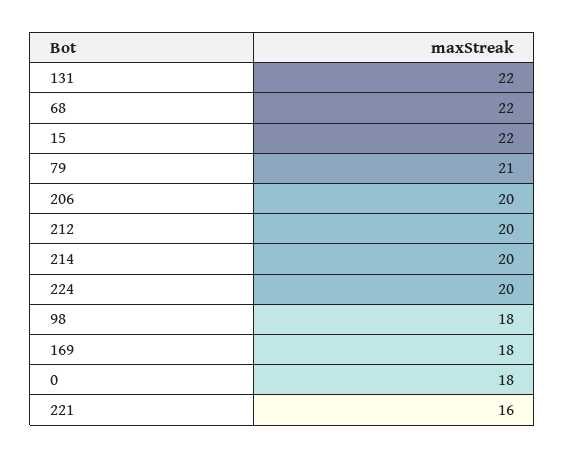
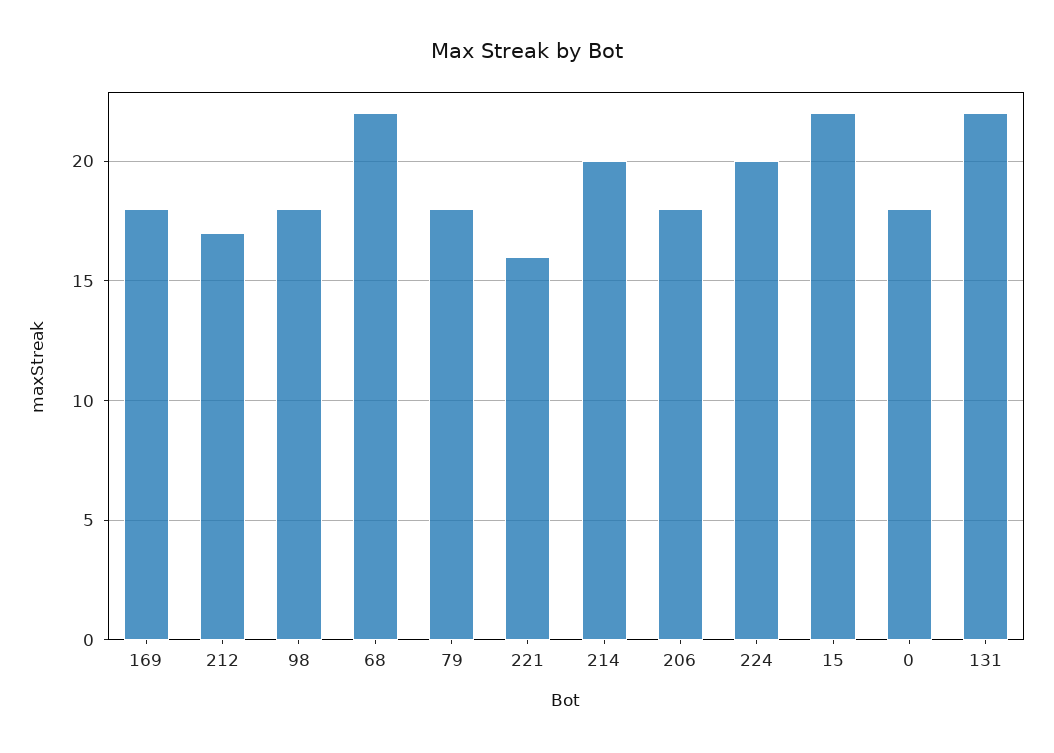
  {
    "131": 22,
    "68": 22,
    "15": 22,
-   "79": 21,
+   "79": 18,
-   "206": 20,
+   "206": 18,
-   "212": 20,
+   "212": 17,
    "214": 20,
    "224": 20,
    "98": 18,
    "169": 18,
    "0": 18,
    "221": 16
  }

